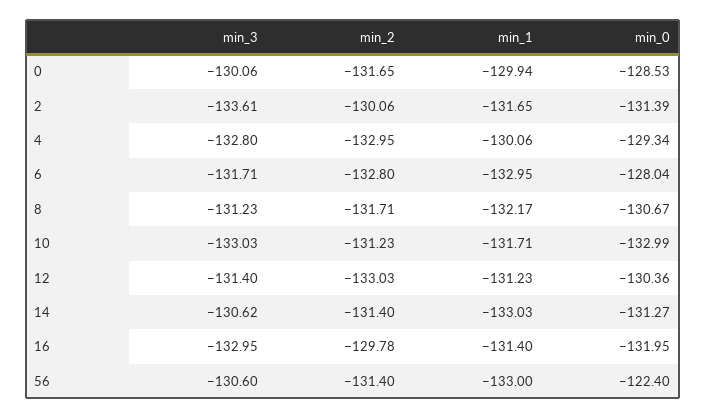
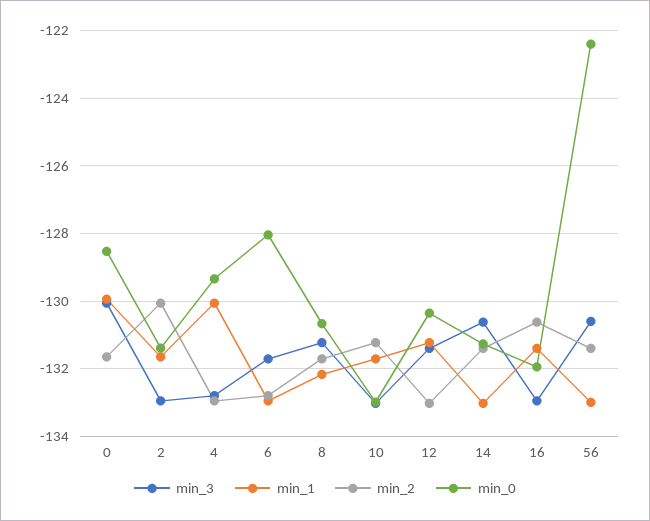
  {
    "min_3": {
      "0": -130.06,
-     "2": -133.61,
+     "2": -133,
      "4": -132.8,
      "6": -131.71,
      "8": -131.23,
      "10": -133.03,
      "12": -131.4,
      "14": -130.62,
      "16": -132.95,
      "56": -130.6
    },
    "min_2": {
      "0": -131.65,
      "2": -130.06,
      "4": -132.95,
      "6": -132.8,
      "8": -131.71,
      "10": -131.23,
      "12": -133.03,
      "14": -131.4,
-     "16": -129.78,
+     "16": -130.6,
      "56": -131.4
    },
    "min_1": {
      "0": -129.94,
      "2": -131.65,
      "4": -130.06,
      "6": -132.95,
      "8": -132.17,
      "10": -131.71,
      "12": -131.23,
      "14": -133.03,
      "16": -131.4,
      "56": -133
    },
    "min_0": {
      "0": -128.53,
      "2": -131.39,
      "4": -129.34,
      "6": -128.04,
      "8": -130.67,
      "10": -132.99,
      "12": -130.36,
      "14": -131.27,
      "16": -131.95,
      "56": -122.4
    }
  }

